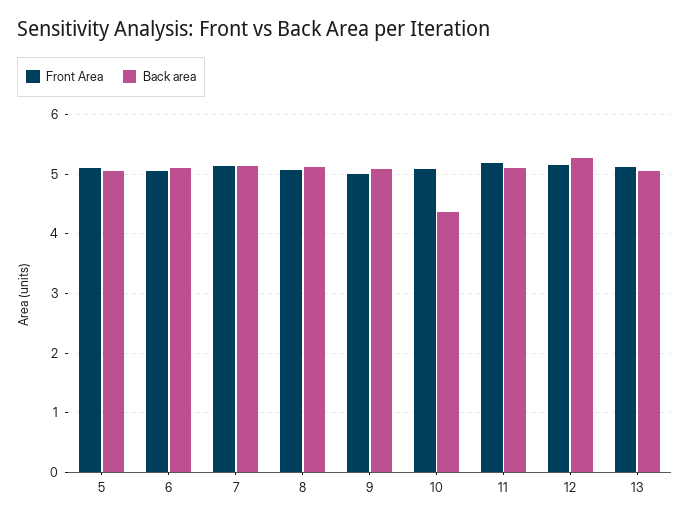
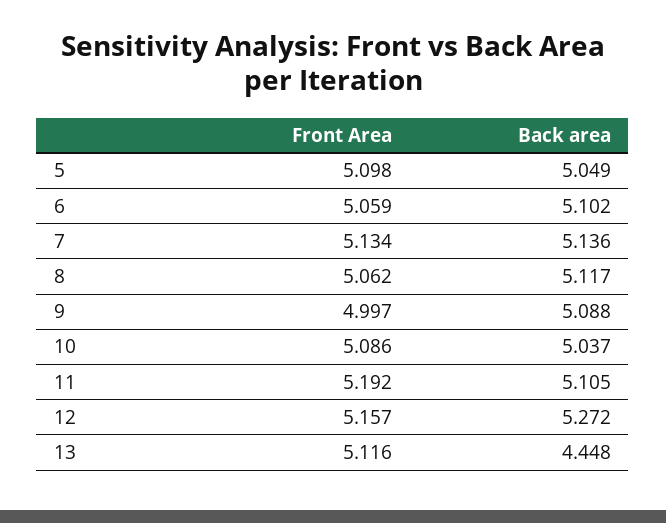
  {
    "Front Area": {
      "5": 5.098,
      "6": 5.059,
      "7": 5.134,
      "8": 5.062,
      "9": 4.997,
      "10": 5.086,
      "11": 5.192,
      "12": 5.157,
      "13": 5.116
    },
    "Back area": {
      "5": 5.049,
      "6": 5.102,
      "7": 5.136,
      "8": 5.117,
      "9": 5.088,
-     "10": 4.4,
+     "10": 5.037,
      "11": 5.105,
      "12": 5.272,
-     "13": 5
+     "13": 4.448
    }
  }

